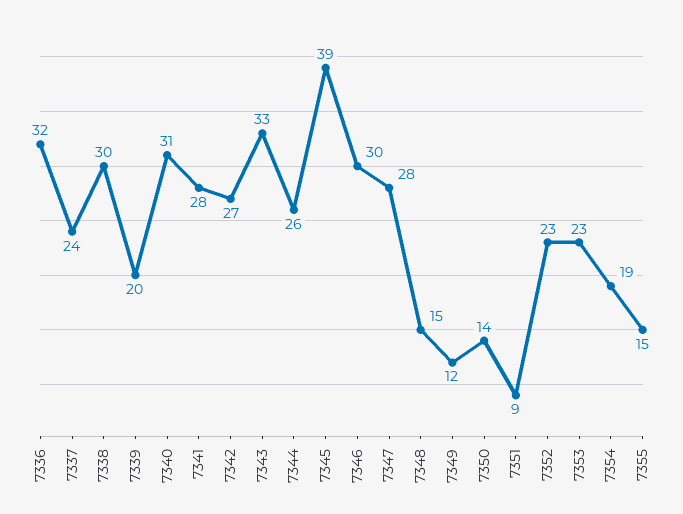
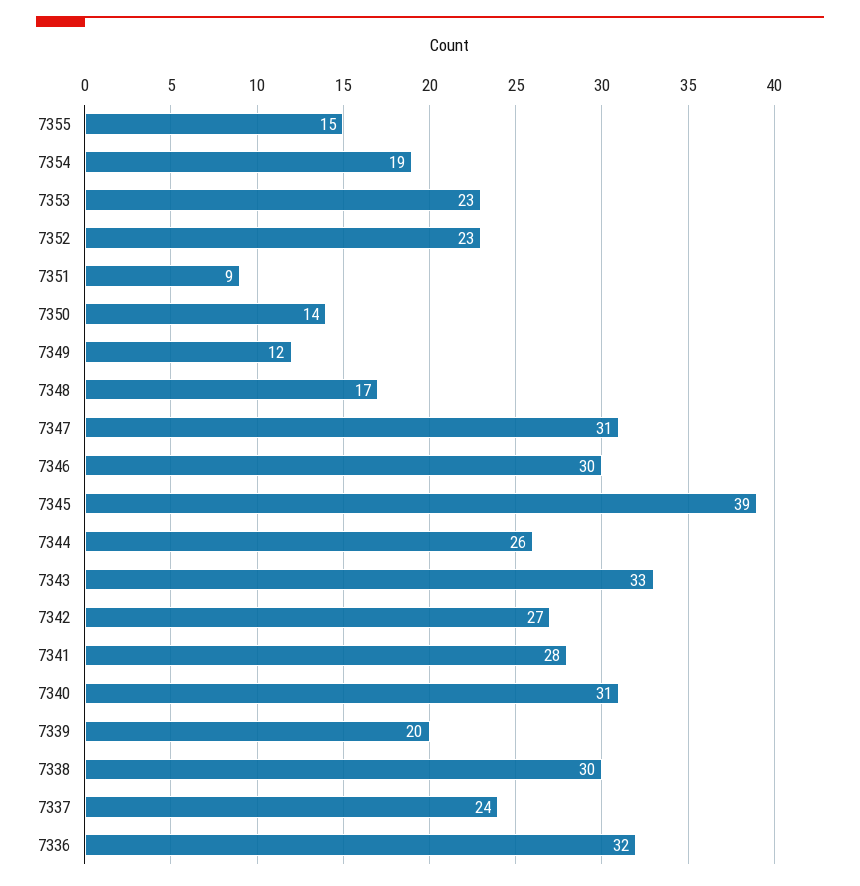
  {
    "7336": 32,
    "7337": 24,
    "7338": 30,
    "7339": 20,
    "7340": 31,
    "7341": 28,
    "7342": 27,
    "7343": 33,
    "7344": 26,
    "7345": 39,
    "7346": 30,
-   "7347": 28,
+   "7347": 31,
-   "7348": 15,
+   "7348": 17,
    "7349": 12,
    "7350": 14,
    "7351": 9,
    "7352": 23,
    "7353": 23,
    "7354": 19,
    "7355": 15
  }

